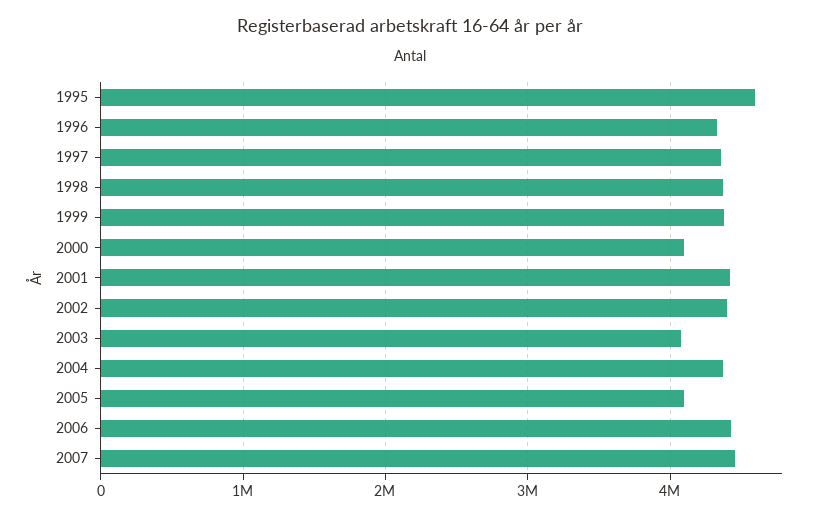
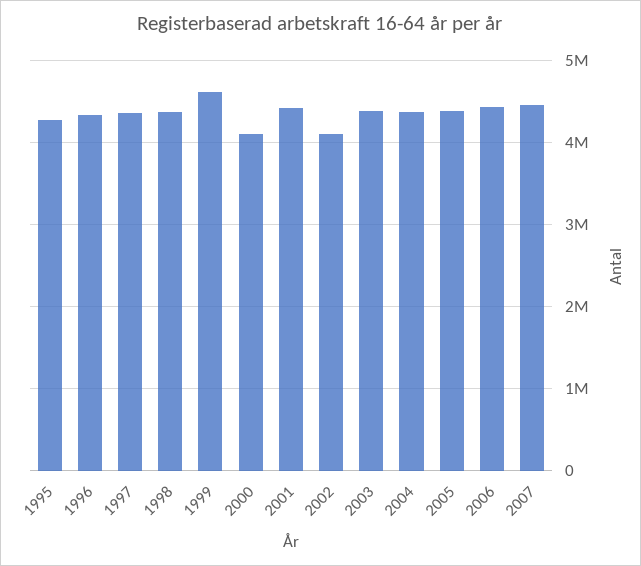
  {
-   "1995": 4600000,
+   "1995": 4300000,
    "1996": 4300000,
    "1997": 4400000,
    "1998": 4400000,
-   "1999": 4400000,
+   "1999": 4600000,
    "2000": 4100000,
    "2001": 4400000,
-   "2002": 4400000,
+   "2002": 4100000,
-   "2003": 4100000,
+   "2003": 4400000,
    "2004": 4400000,
-   "2005": 4100000,
+   "2005": 4400000,
    "2006": 4400000,
    "2007": 4500000
  }

